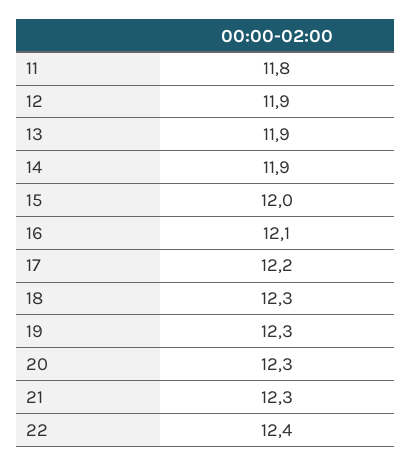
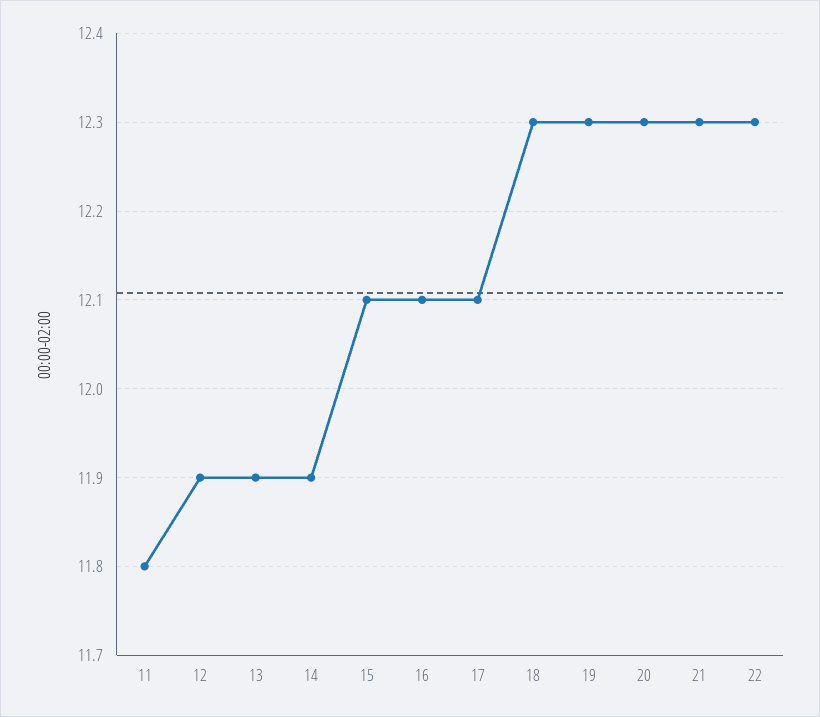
  {
    "11": 11.8,
    "12": 11.9,
    "13": 11.9,
    "14": 11.9,
-   "15": 12,
+   "15": 12.1,
    "16": 12.1,
-   "17": 12.2,
+   "17": 12.1,
    "18": 12.3,
    "19": 12.3,
    "20": 12.3,
    "21": 12.3,
-   "22": 12.4
+   "22": 12.3
  }

